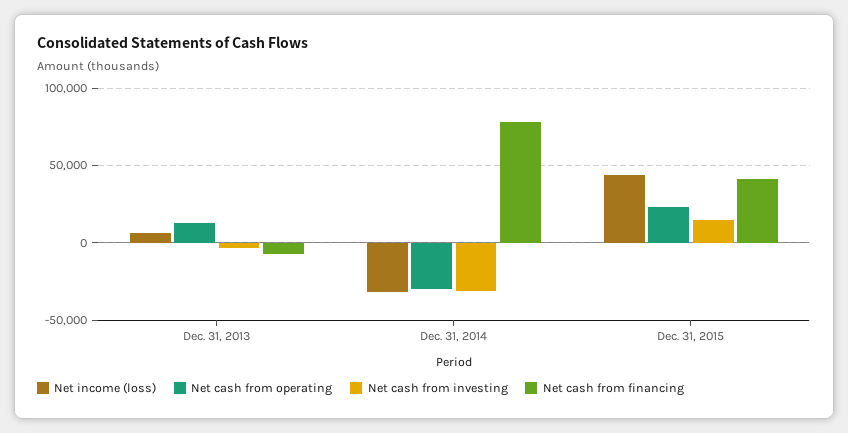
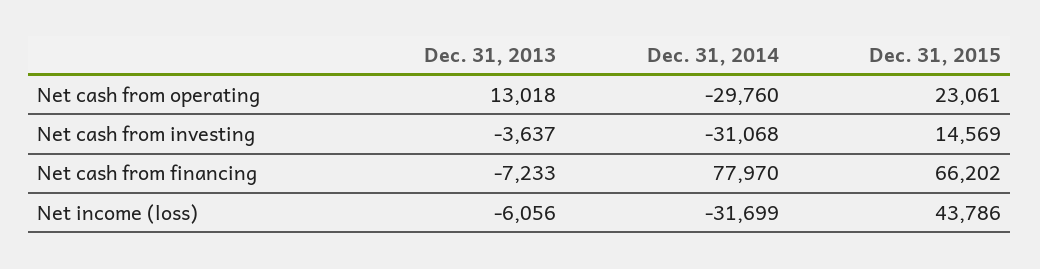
  {
    "Net income (loss)": {
-     "Dec. 31, 2013": 5000,
+     "Dec. 31, 2013": -6056,
      "Dec. 31, 2014": -31699,
      "Dec. 31, 2015": 43786
    },
    "Net cash from operating": {
      "Dec. 31, 2013": 13018,
      "Dec. 31, 2014": -29760,
      "Dec. 31, 2015": 23061
    },
    "Net cash from investing": {
      "Dec. 31, 2013": -3637,
      "Dec. 31, 2014": -31068,
      "Dec. 31, 2015": 14569
    },
    "Net cash from financing": {
      "Dec. 31, 2013": -7233,
      "Dec. 31, 2014": 77970,
-     "Dec. 31, 2015": 40000
+     "Dec. 31, 2015": 66202
    }
  }

